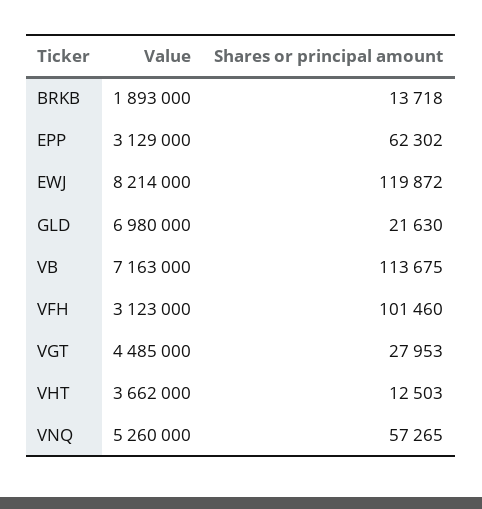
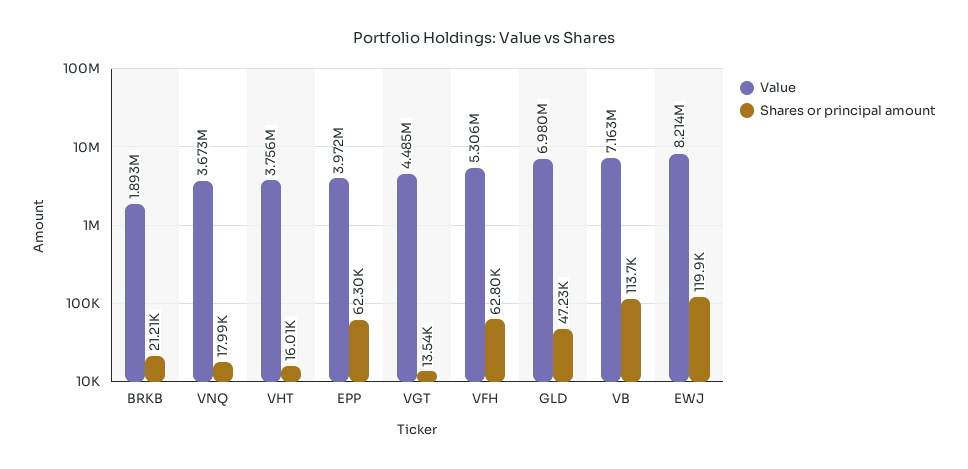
  {
    "Value": {
      "BRKB": 1893000,
-     "EPP": 3129000,
+     "EPP": 3972000,
      "EWJ": 8214000,
      "GLD": 6980000,
      "VB": 7163000,
-     "VFH": 3123000,
+     "VFH": 5306000,
      "VGT": 4485000,
-     "VHT": 3662000,
+     "VHT": 3756000,
-     "VNQ": 5260000
+     "VNQ": 3673000
    },
    "Shares or principal amount": {
-     "BRKB": 13718,
+     "BRKB": 21210,
      "EPP": 62302,
      "EWJ": 119872,
-     "GLD": 21630,
+     "GLD": 47230,
      "VB": 113675,
-     "VFH": 101460,
+     "VFH": 62800,
-     "VGT": 27953,
+     "VGT": 13540,
-     "VHT": 12503,
+     "VHT": 16010,
-     "VNQ": 57265
+     "VNQ": 17990
    }
  }

